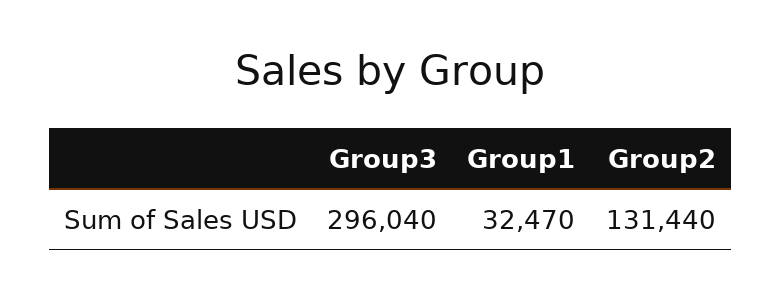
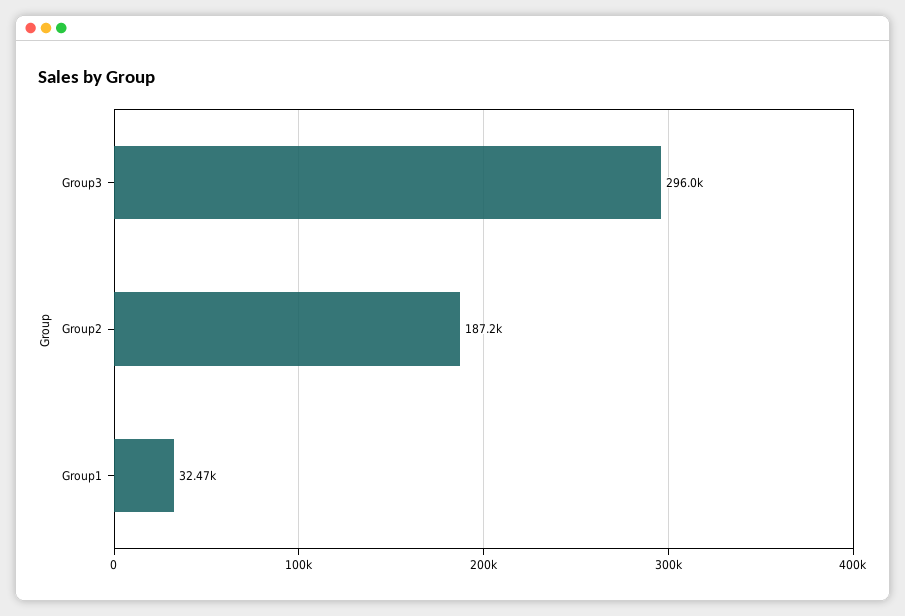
  {
    "Group3": 296040,
    "Group1": 32470,
-   "Group2": 131440
+   "Group2": 187200
  }

